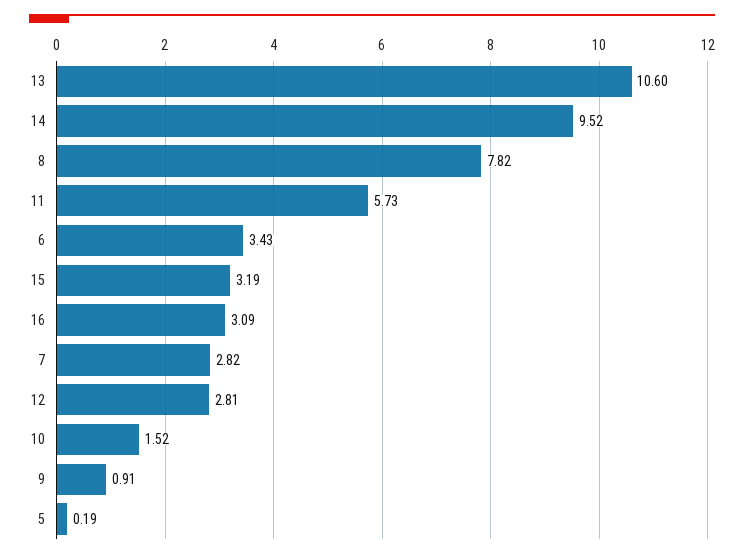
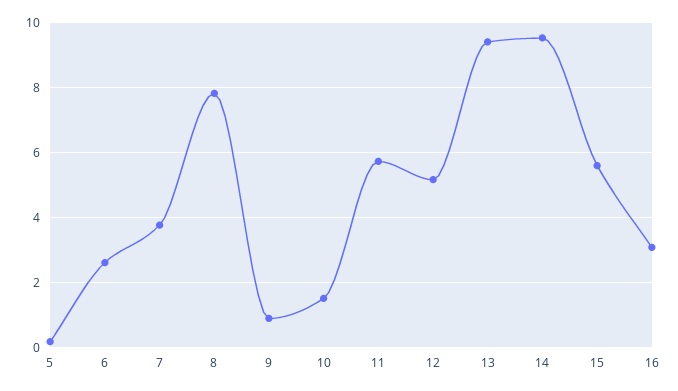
  {
-   "13": 10.6,
+   "13": 9.4,
    "14": 9.52,
    "8": 7.82,
    "11": 5.73,
-   "6": 3.43,
+   "6": 2.6,
-   "15": 3.19,
+   "15": 5.6,
    "16": 3.09,
-   "7": 2.82,
+   "7": 3.8,
-   "12": 2.81,
+   "12": 5.2,
    "10": 1.52,
    "9": 0.91,
    "5": 0.19
  }

